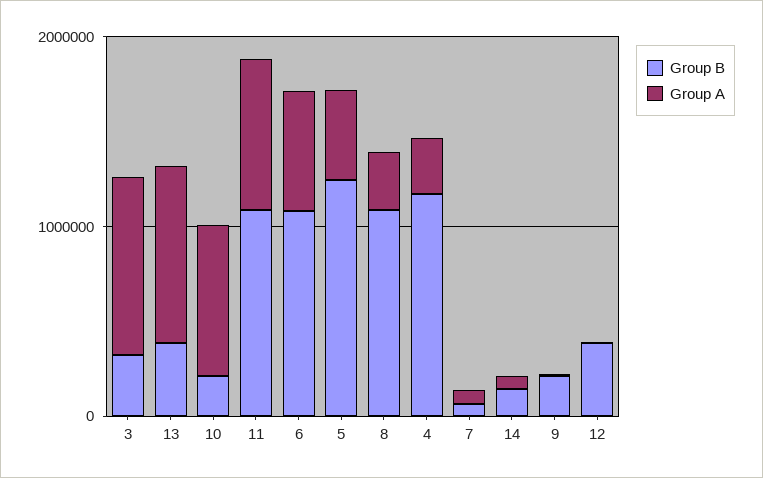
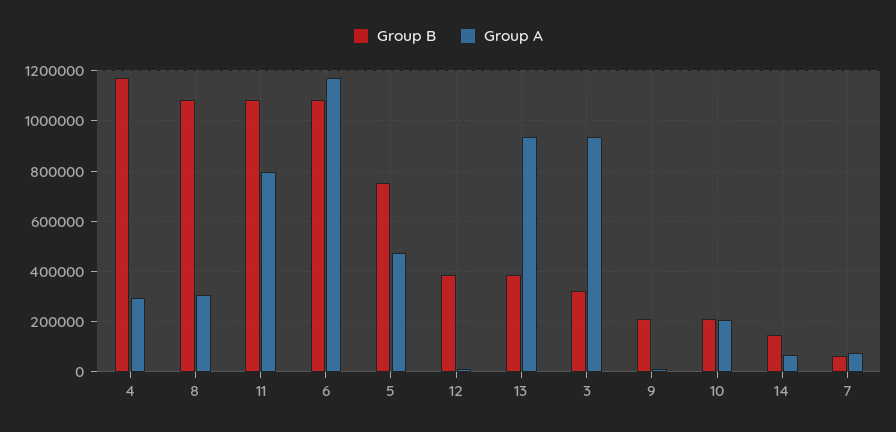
  {
    "Group B": {
      "3": 325000,
      "13": 375000,
      "10": 200000,
      "11": 1075000,
      "6": 1075000,
-     "5": 1200000,
+     "5": 750000,
      "8": 1075000,
      "4": 1175000,
      "7": 75000,
      "14": 150000,
      "9": 200000,
      "12": 375000
    },
    "Group A": {
      "3": 925000,
      "13": 925000,
-     "10": 800000,
+     "10": 200000,
      "11": 800000,
-     "6": 600000,
+     "6": 1175000,
      "5": 475000,
      "8": 300000,
      "4": 300000,
      "7": 75000,
      "14": 75000,
      "9": 0,
      "12": 0
    }
  }

